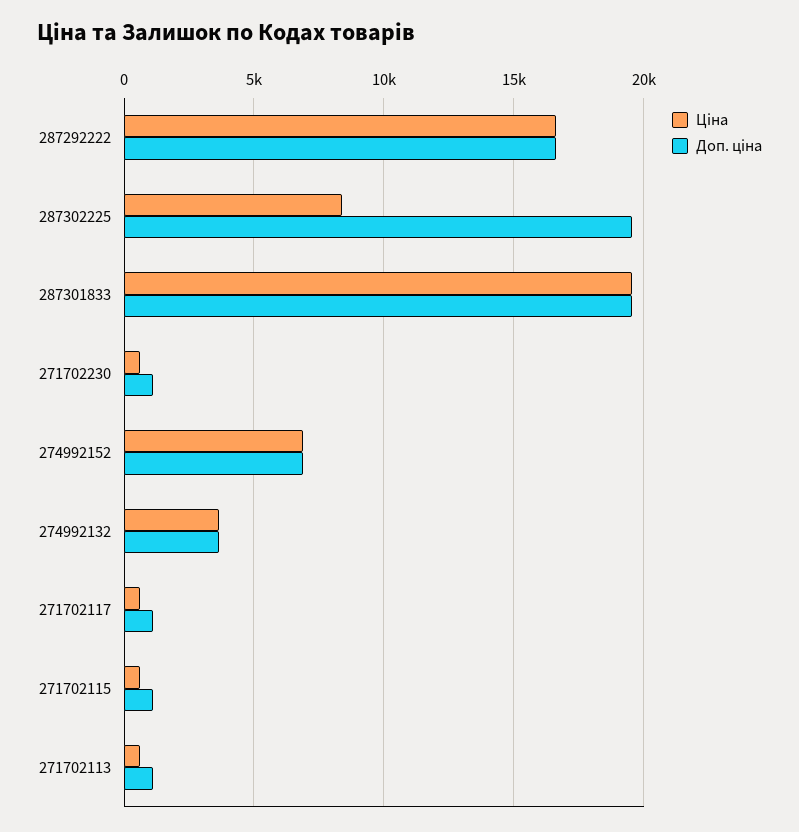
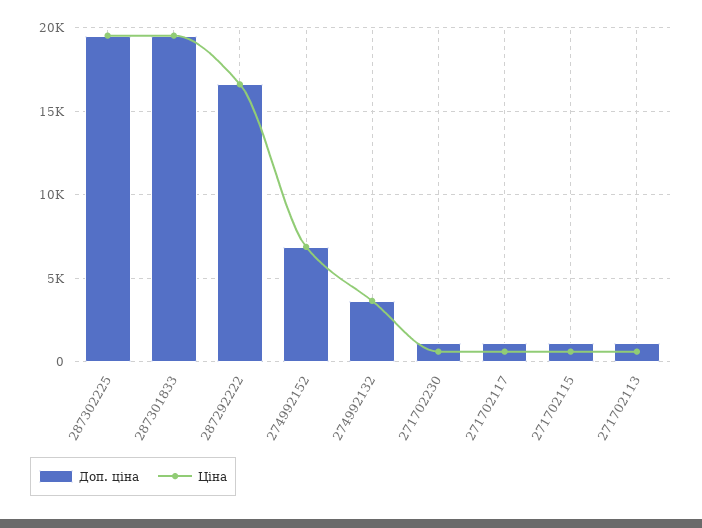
  {
    "Ціна": {
      "287292222": 16500,
-     "287302225": 8500,
+     "287302225": 19500,
      "287301833": 19500,
      "271702230": 500,
      "274992152": 7000,
      "274992132": 3500,
      "271702117": 500,
      "271702115": 500,
      "271702113": 500
    },
    "Доп. ціна": {
      "287292222": 16500,
      "287302225": 19500,
      "287301833": 19500,
      "271702230": 1000,
      "274992152": 7000,
      "274992132": 3500,
      "271702117": 1000,
      "271702115": 1000,
      "271702113": 1000
    }
  }

